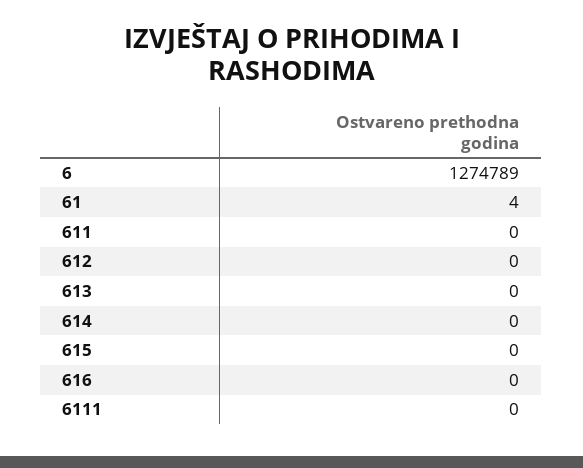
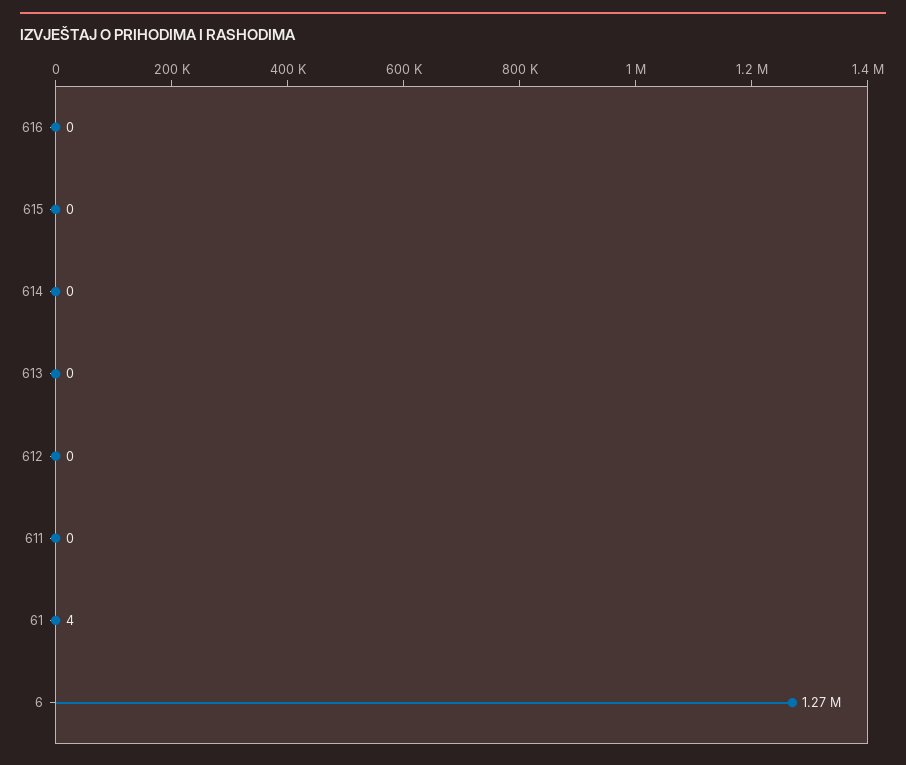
  {
    "6": 1274789,
    "61": 4,
    "611": 0,
    "612": 0,
    "613": 0,
    "614": 0,
    "615": 0,
-   "616": 0,
+   "616": 0
-   "6111": 0
  }

